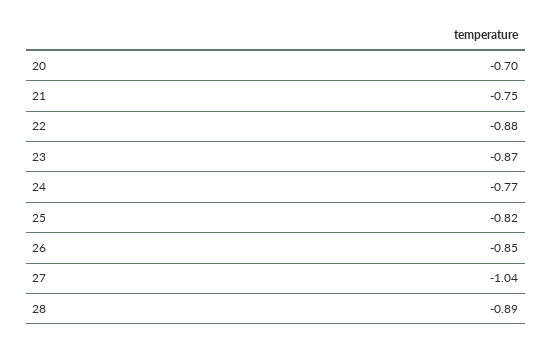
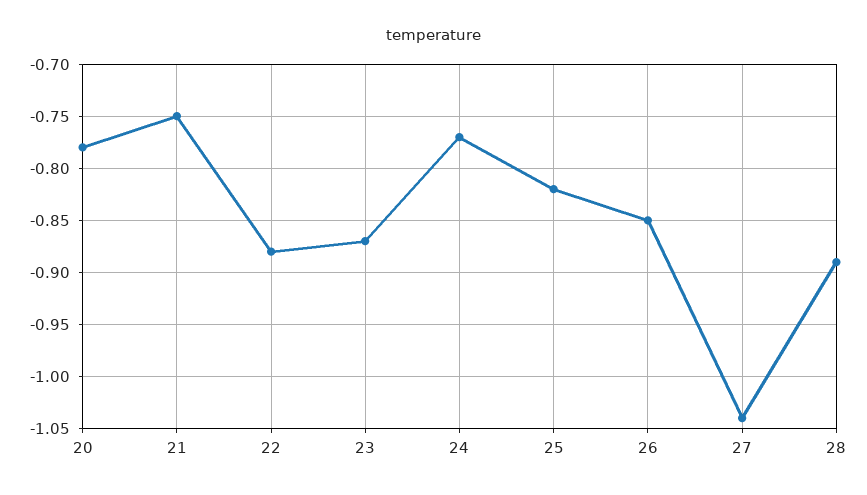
  {
-   "20": -0.7,
+   "20": -0.78,
    "21": -0.75,
    "22": -0.88,
    "23": -0.87,
    "24": -0.77,
    "25": -0.82,
    "26": -0.85,
    "27": -1.04,
    "28": -0.89
  }

